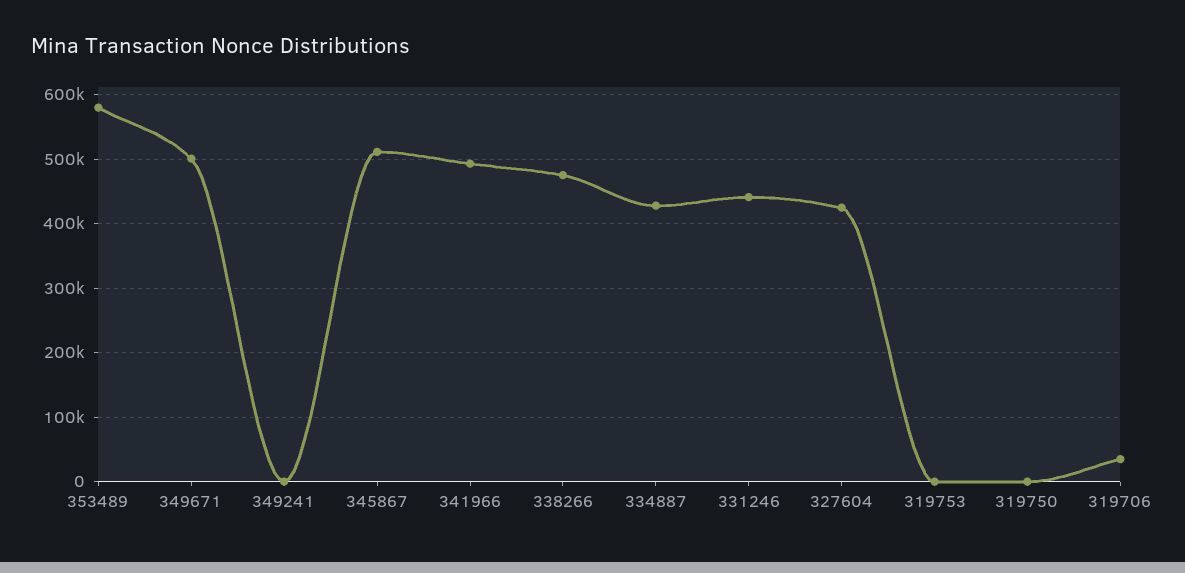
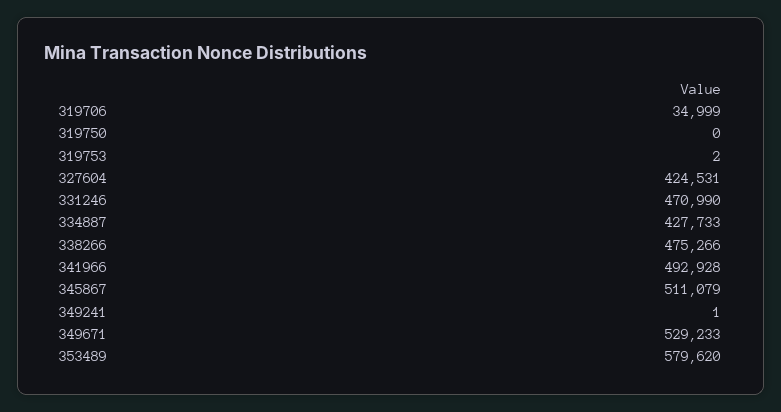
  {
    "353489": 579620,
-   "349671": 500000,
+   "349671": 529233,
    "349241": 1,
    "345867": 511079,
    "341966": 492928,
    "338266": 475266,
    "334887": 427733,
-   "331246": 440000,
+   "331246": 470990,
    "327604": 424531,
    "319753": 2,
    "319750": 0,
    "319706": 34999
  }

